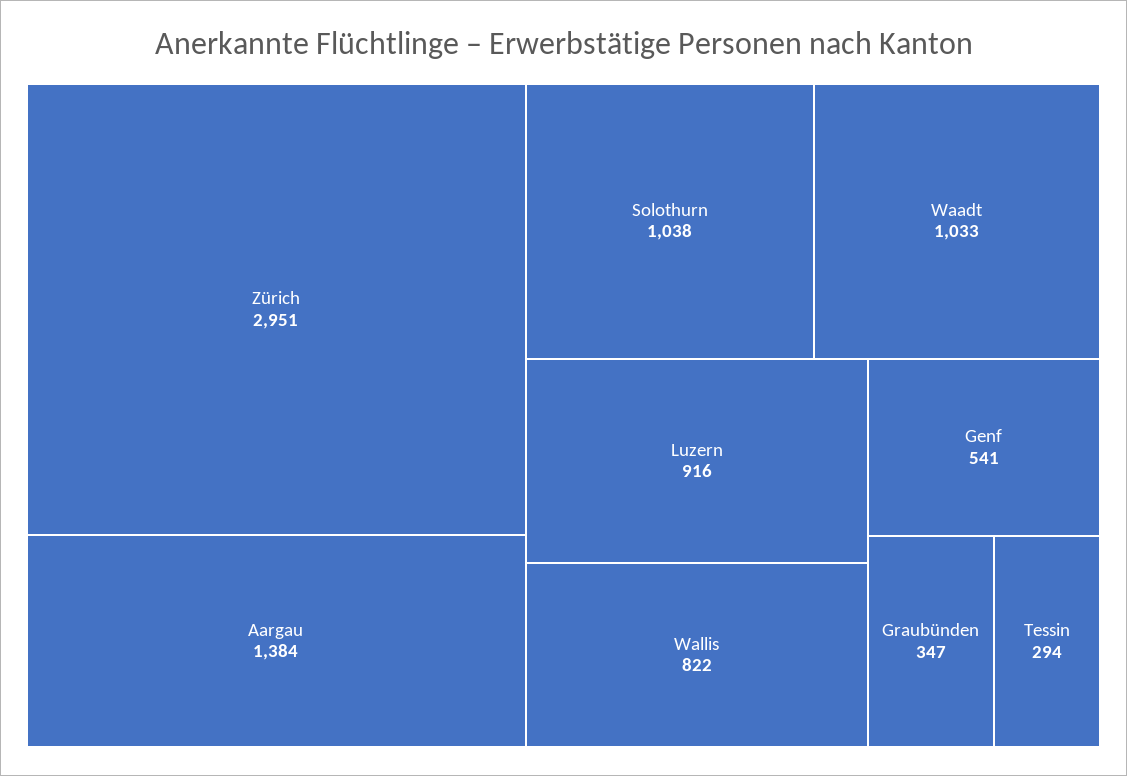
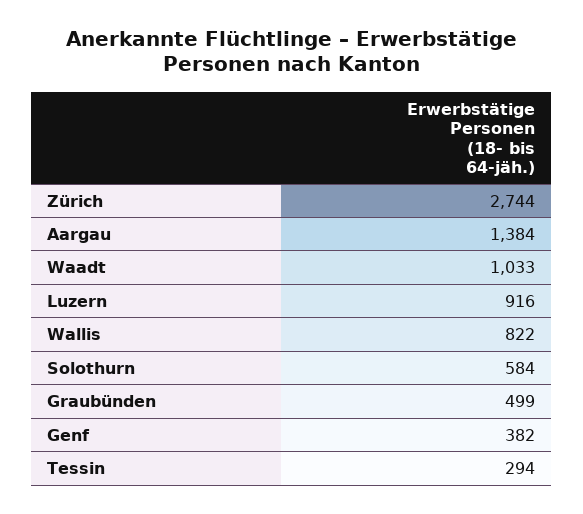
  {
-   "Zürich": 2951,
+   "Zürich": 2744,
    "Aargau": 1384,
-   "Solothurn": 1038,
+   "Solothurn": 584,
    "Waadt": 1033,
    "Luzern": 916,
    "Wallis": 822,
-   "Genf": 541,
+   "Genf": 382,
-   "Graubünden": 347,
+   "Graubünden": 499,
    "Tessin": 294
  }

